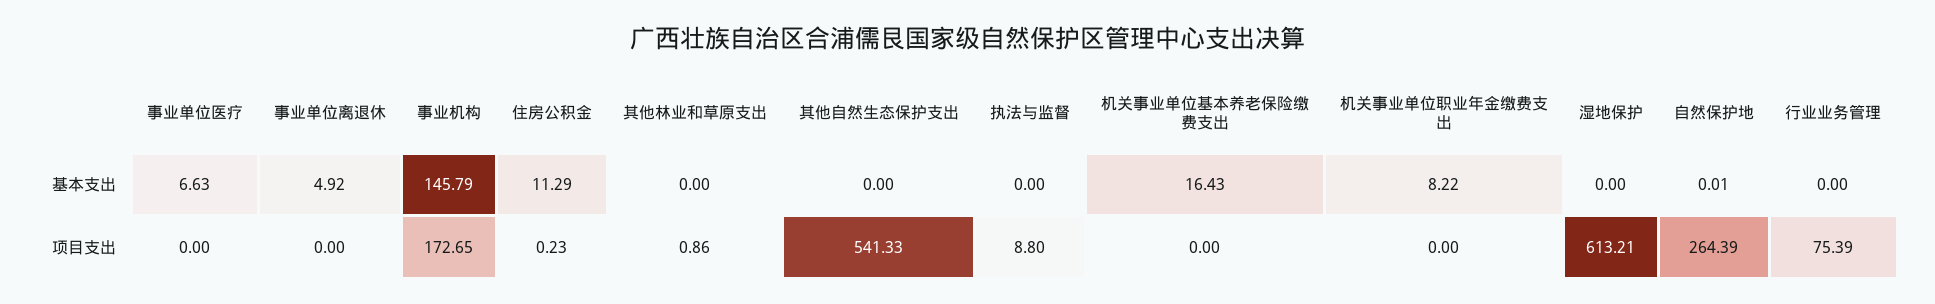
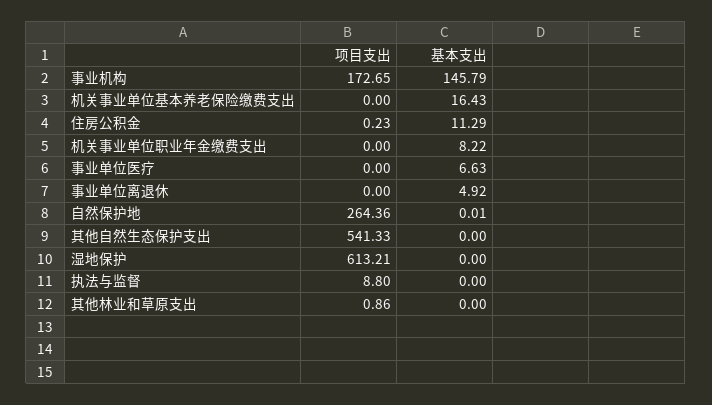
  {
    "事业单位医疗": {
      "基本支出": 6.63,
      "项目支出": 0
    },
    "事业单位离退休": {
      "基本支出": 4.92,
      "项目支出": 0
    },
    "事业机构": {
      "基本支出": 145.79,
      "项目支出": 172.65
    },
    "住房公积金": {
      "基本支出": 11.29,
      "项目支出": 0.23
    },
    "其他林业和草原支出": {
      "基本支出": 0,
      "项目支出": 0.86
    },
    "其他自然生态保护支出": {
      "基本支出": 0,
      "项目支出": 541.33
    },
    "执法与监督": {
      "基本支出": 0,
      "项目支出": 8.8
    },
    "机关事业单位基本养老保险缴费支出": {
      "基本支出": 16.43,
      "项目支出": 0
    },
    "机关事业单位职业年金缴费支出": {
      "基本支出": 8.22,
      "项目支出": 0
    },
    "湿地保护": {
      "基本支出": 0,
      "项目支出": 613.21
    },
    "自然保护地": {
      "基本支出": 0.01,
-     "项目支出": 264.39
+     "项目支出": 264.36
-   },
+   }
-   "行业业务管理": {
-     "基本支出": 0,
-     "项目支出": 75.39
-   }
  }

